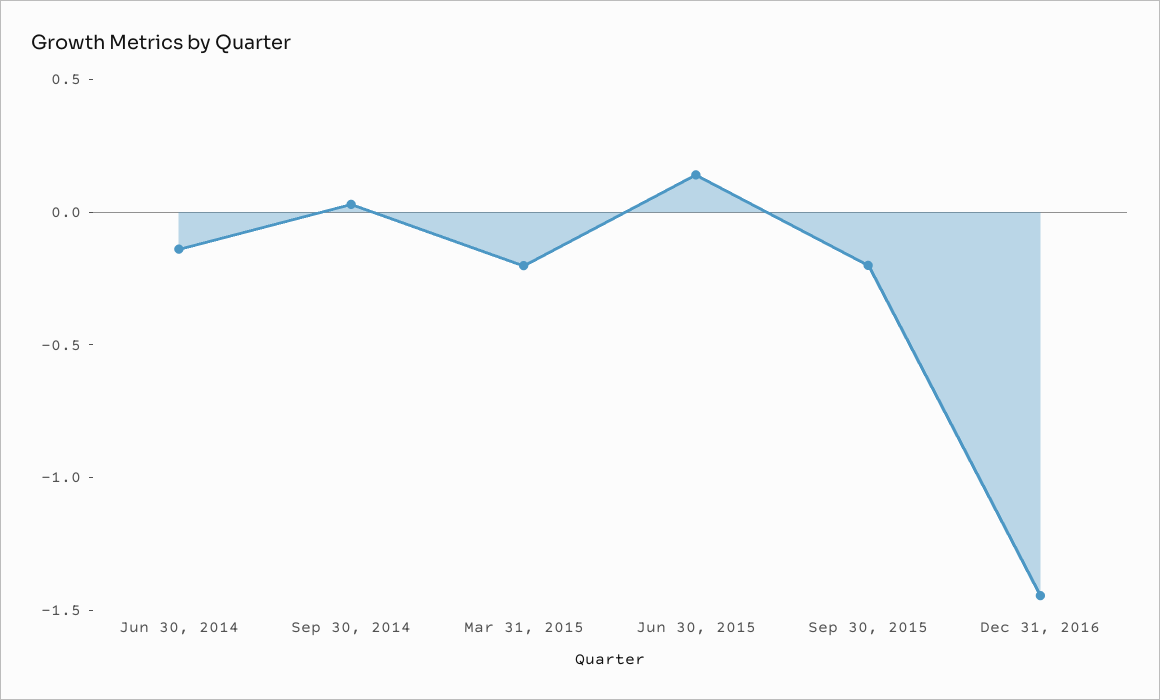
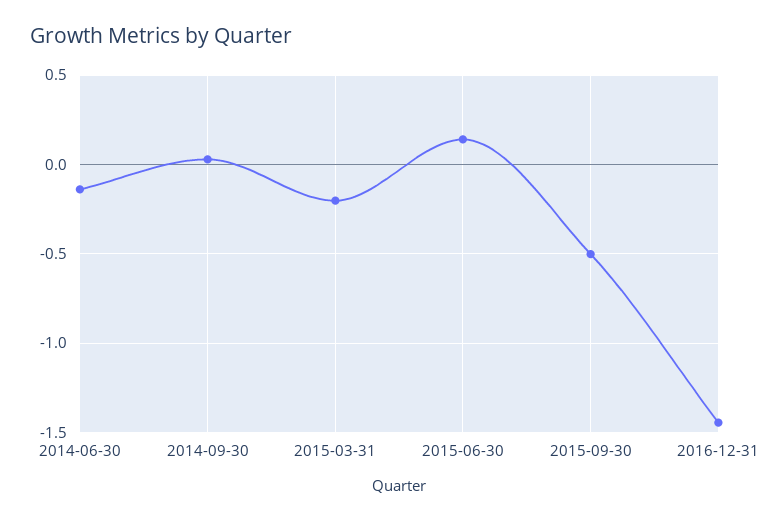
  {
    "Jun 30, 2014": -0.15,
    "Sep 30, 2014": 0.05,
    "Mar 31, 2015": -0.2,
    "Jun 30, 2015": 0.15,
-   "Sep 30, 2015": -0.2,
+   "Sep 30, 2015": -0.5,
    "Dec 31, 2016": -1.45
  }

